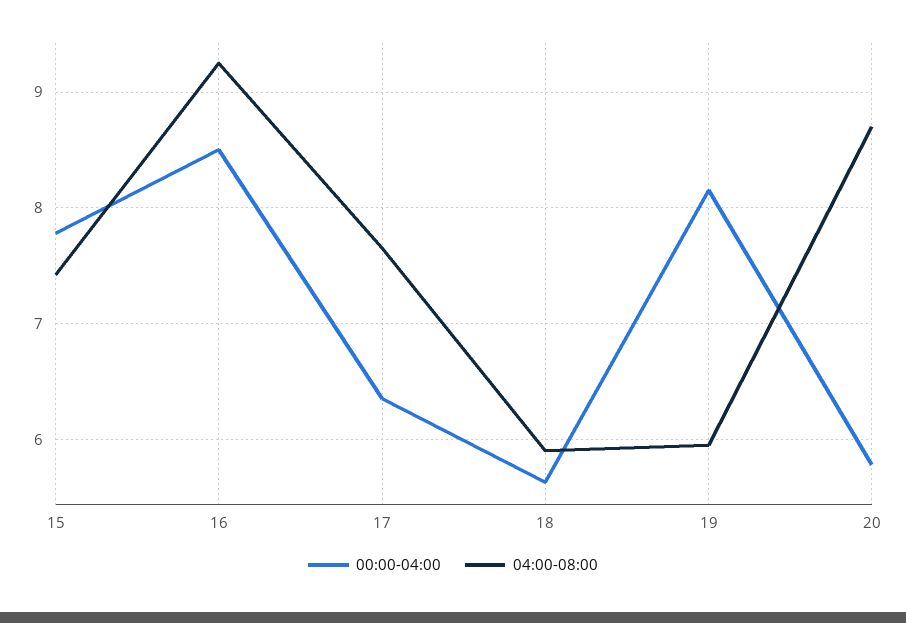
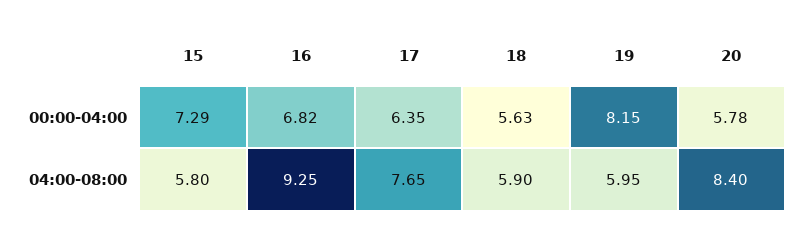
  {
    "00:00-04:00": {
-     "15": 7.8,
+     "15": 7.29,
-     "16": 8.5,
+     "16": 6.82,
      "17": 6.35,
      "18": 5.63,
      "19": 8.15,
      "20": 5.78
    },
    "04:00-08:00": {
-     "15": 7.4,
+     "15": 5.8,
      "16": 9.25,
      "17": 7.65,
      "18": 5.9,
      "19": 5.95,
-     "20": 8.7
+     "20": 8.4
    }
  }

